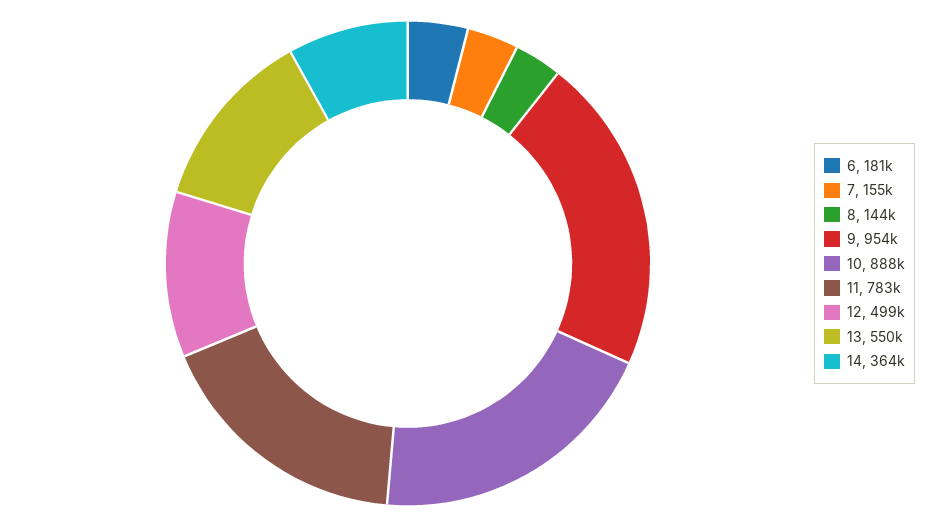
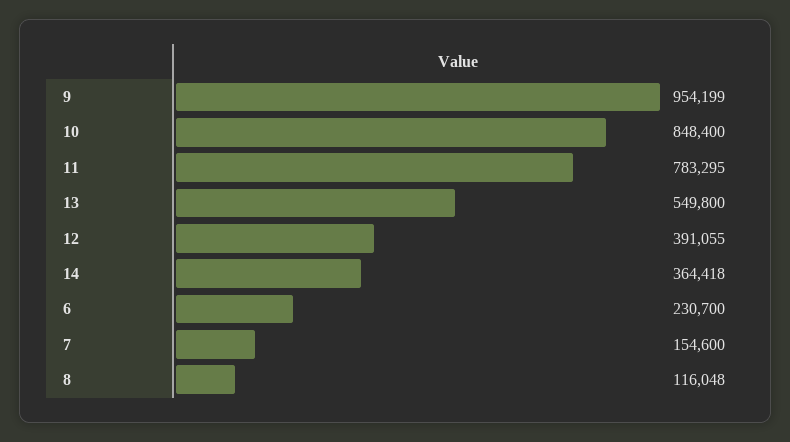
  {
-   "6": 181000,
+   "6": 230700,
    "7": 154600,
-   "8": 144000,
+   "8": 116048,
    "9": 954199,
-   "10": 888000,
+   "10": 848400,
    "11": 783295,
-   "12": 499000,
+   "12": 391055,
    "13": 549800,
    "14": 364418
  }

